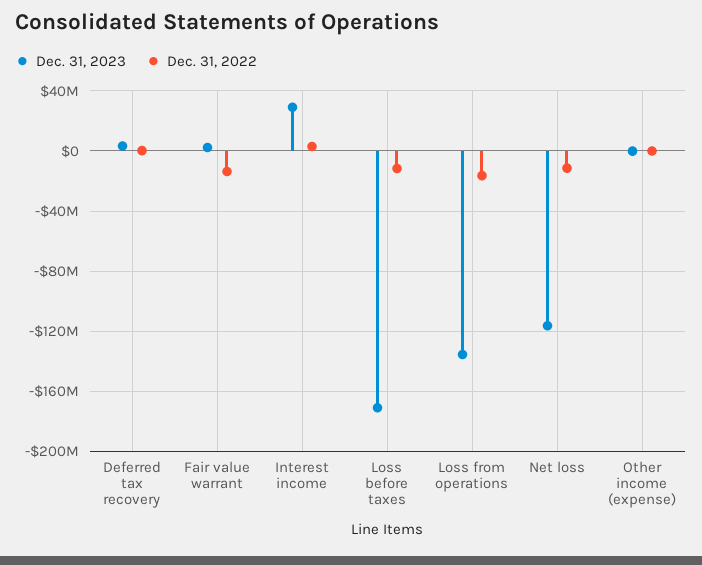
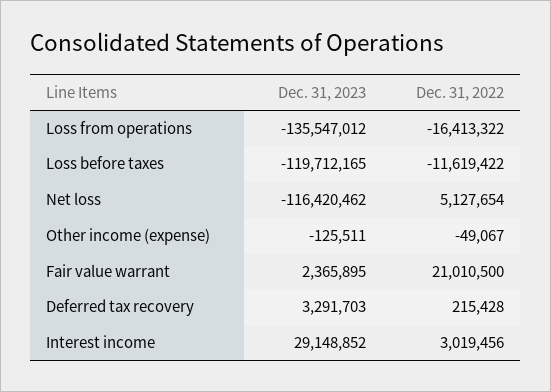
  {
    "Dec. 31, 2023": {
      "Deferred tax recovery": 3291703,
      "Fair value warrant": 2365895,
      "Interest income": 29148852,
-     "Loss before taxes": -170000000,
+     "Loss before taxes": -119712165,
      "Loss from operations": -135547012,
      "Net loss": -116420462,
      "Other income (expense)": -125511
    },
    "Dec. 31, 2022": {
      "Deferred tax recovery": 215428,
-     "Fair value warrant": -15000000,
+     "Fair value warrant": 21010500,
      "Interest income": 3019456,
      "Loss before taxes": -11619422,
      "Loss from operations": -16413322,
-     "Net loss": -10000000,
+     "Net loss": 5127654,
      "Other income (expense)": -49067
    }
  }

